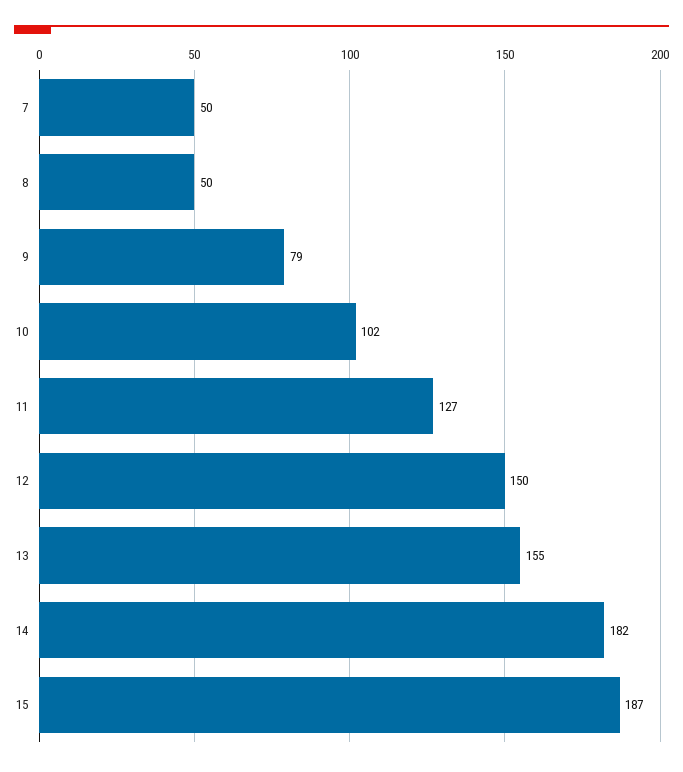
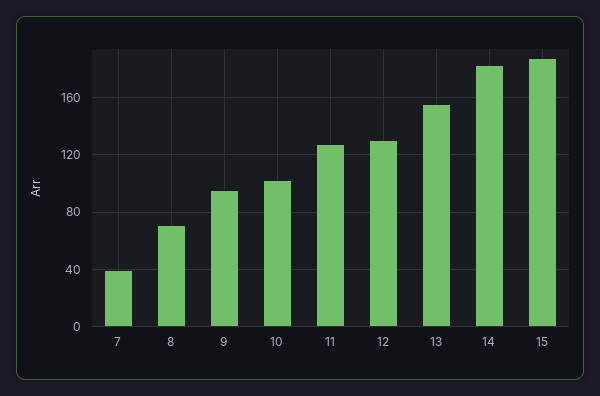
  {
-   "7": 50,
+   "7": 40,
-   "8": 50,
+   "8": 70,
-   "9": 79,
+   "9": 95,
    "10": 102,
    "11": 127,
-   "12": 150,
+   "12": 130,
    "13": 155,
    "14": 182,
    "15": 187
  }

